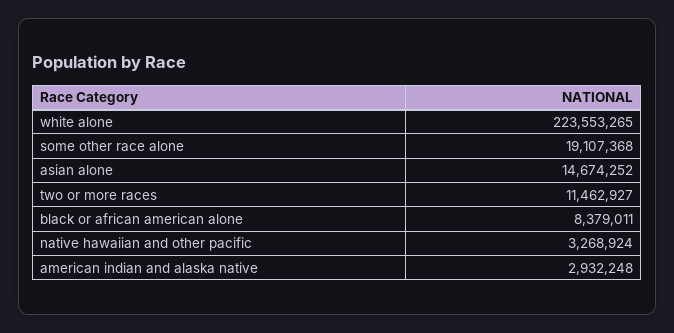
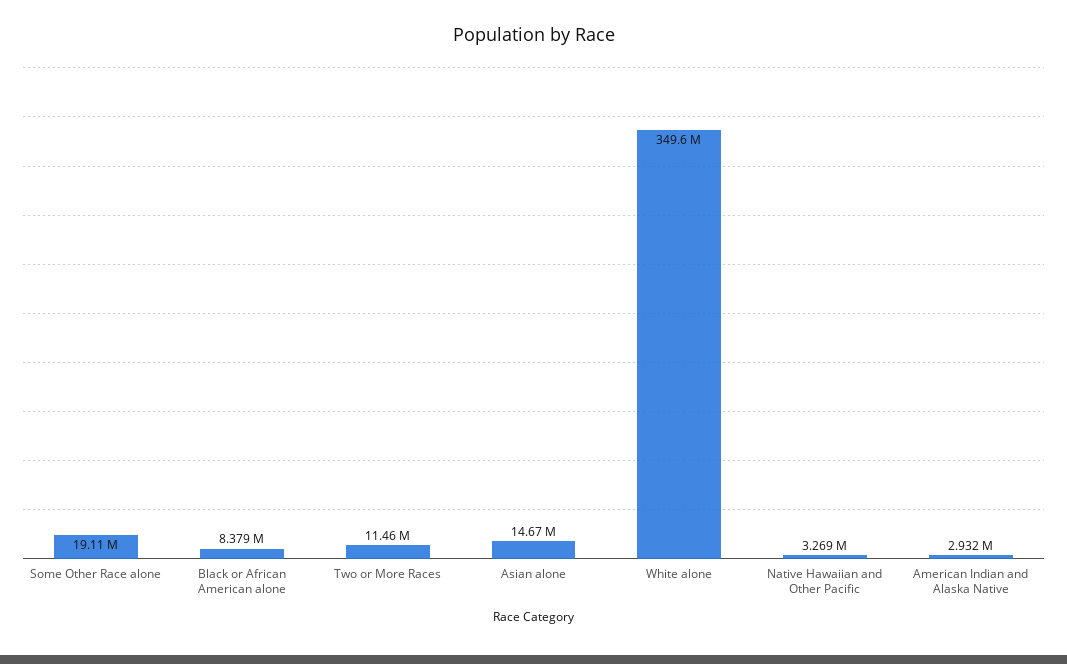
  {
-   "white alone": 223553265,
+   "white alone": 349600000,
    "some other race alone": 19107368,
    "asian alone": 14674252,
    "two or more races": 11462927,
    "black or african american alone": 8379011,
    "native hawaiian and other pacific": 3268924,
    "american indian and alaska native": 2932248
  }

